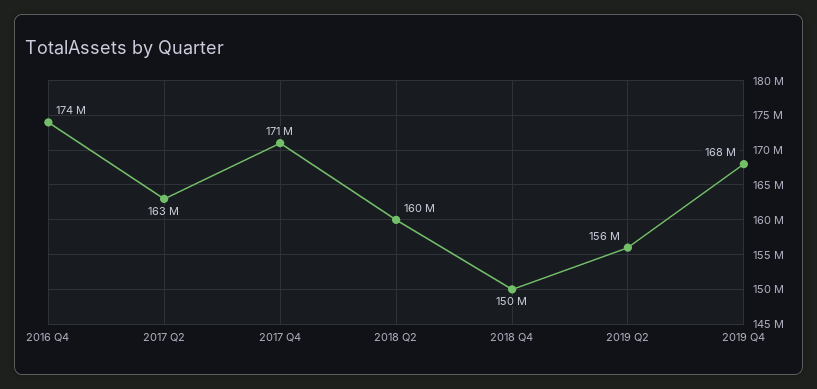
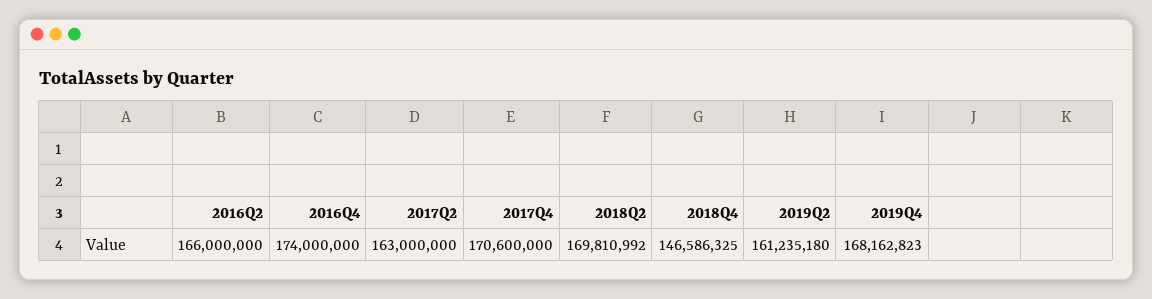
  {
    "2016 Q4": 174000000,
    "2017 Q2": 163000000,
    "2017 Q4": 170600000,
-   "2018 Q2": 160000000,
+   "2018 Q2": 169810992,
-   "2018 Q4": 150000000,
+   "2018 Q4": 146586325,
-   "2019 Q2": 156000000,
+   "2019 Q2": 161235180,
-   "2019 Q4": 168162823
+   "2019 Q4": 168162823,
+   "2016Q2": 166000000
  }

